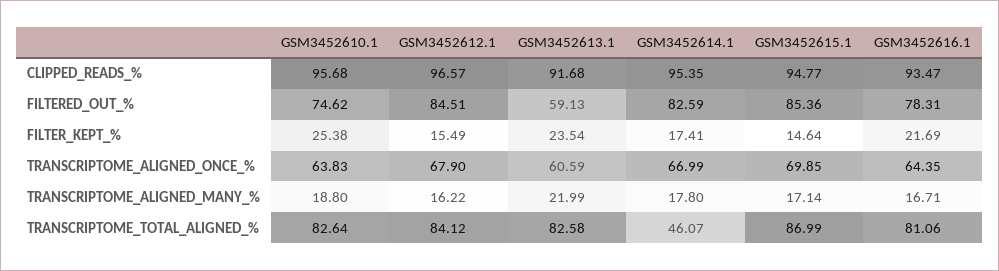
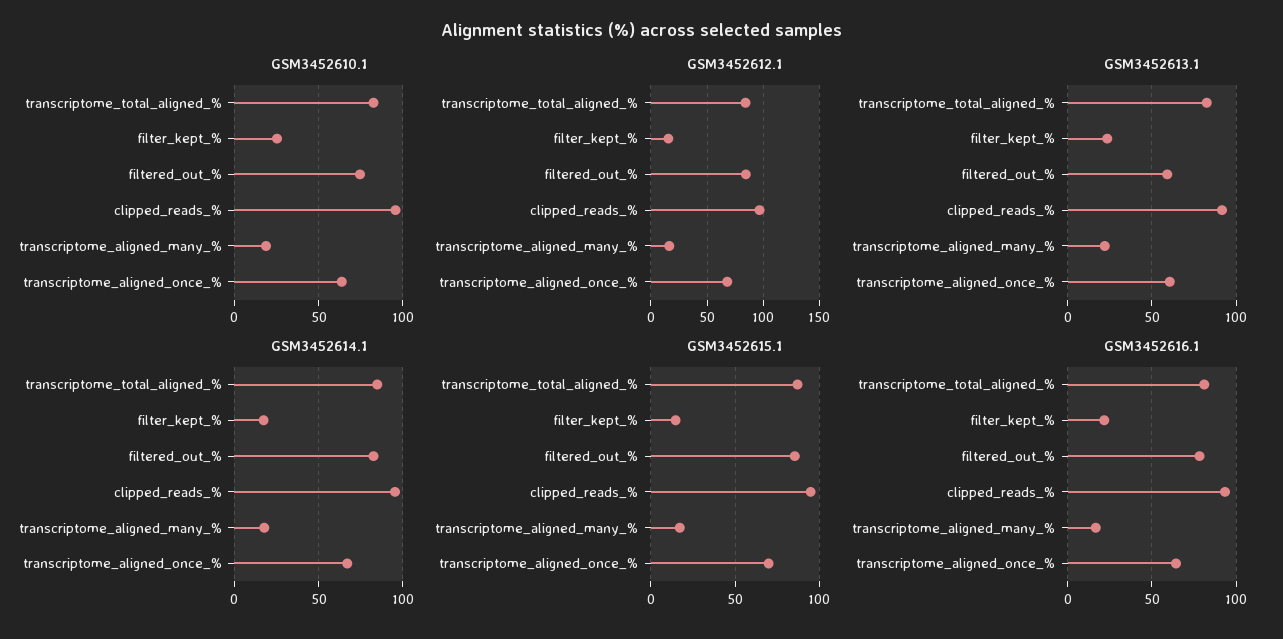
  {
    "GSM3452610.1": {
      "CLIPPED_READS_%": 95.68,
      "FILTERED_OUT_%": 74.62,
      "FILTER_KEPT_%": 25.38,
      "TRANSCRIPTOME_ALIGNED_ONCE_%": 63.83,
      "TRANSCRIPTOME_ALIGNED_MANY_%": 18.8,
      "TRANSCRIPTOME_TOTAL_ALIGNED_%": 82.64
    },
    "GSM3452612.1": {
      "CLIPPED_READS_%": 96.57,
      "FILTERED_OUT_%": 84.51,
      "FILTER_KEPT_%": 15.49,
      "TRANSCRIPTOME_ALIGNED_ONCE_%": 67.9,
      "TRANSCRIPTOME_ALIGNED_MANY_%": 16.22,
      "TRANSCRIPTOME_TOTAL_ALIGNED_%": 84.12
    },
    "GSM3452613.1": {
      "CLIPPED_READS_%": 91.68,
      "FILTERED_OUT_%": 59.13,
      "FILTER_KEPT_%": 23.54,
      "TRANSCRIPTOME_ALIGNED_ONCE_%": 60.59,
      "TRANSCRIPTOME_ALIGNED_MANY_%": 21.99,
      "TRANSCRIPTOME_TOTAL_ALIGNED_%": 82.58
    },
    "GSM3452614.1": {
      "CLIPPED_READS_%": 95.35,
      "FILTERED_OUT_%": 82.59,
      "FILTER_KEPT_%": 17.41,
      "TRANSCRIPTOME_ALIGNED_ONCE_%": 66.99,
      "TRANSCRIPTOME_ALIGNED_MANY_%": 17.8,
-     "TRANSCRIPTOME_TOTAL_ALIGNED_%": 46.07
+     "TRANSCRIPTOME_TOTAL_ALIGNED_%": 85
    },
    "GSM3452615.1": {
      "CLIPPED_READS_%": 94.77,
      "FILTERED_OUT_%": 85.36,
      "FILTER_KEPT_%": 14.64,
      "TRANSCRIPTOME_ALIGNED_ONCE_%": 69.85,
      "TRANSCRIPTOME_ALIGNED_MANY_%": 17.14,
      "TRANSCRIPTOME_TOTAL_ALIGNED_%": 86.99
    },
    "GSM3452616.1": {
      "CLIPPED_READS_%": 93.47,
      "FILTERED_OUT_%": 78.31,
      "FILTER_KEPT_%": 21.69,
      "TRANSCRIPTOME_ALIGNED_ONCE_%": 64.35,
      "TRANSCRIPTOME_ALIGNED_MANY_%": 16.71,
      "TRANSCRIPTOME_TOTAL_ALIGNED_%": 81.06
    }
  }

